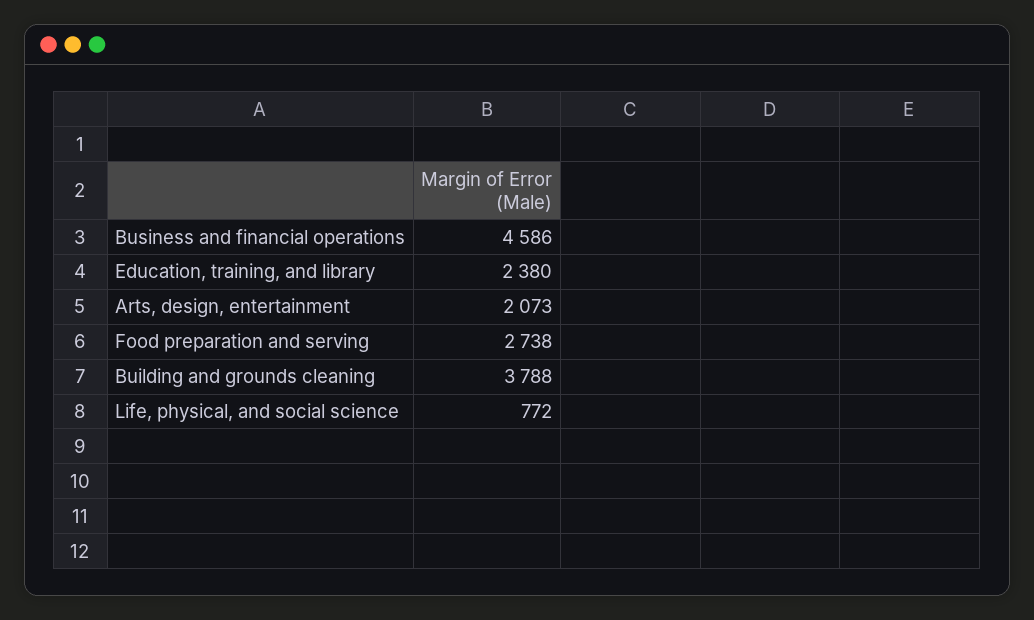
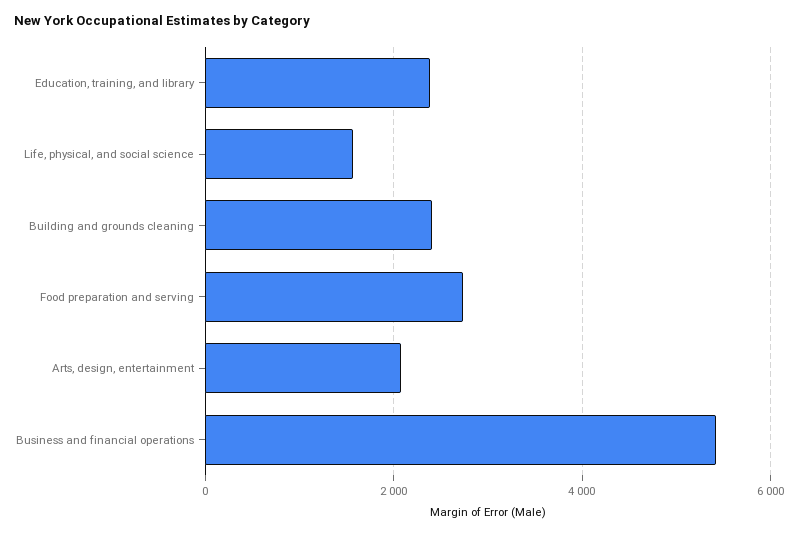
  {
-   "Business and financial operations": 4586,
+   "Business and financial operations": 5400,
    "Education, training, and library": 2380,
    "Arts, design, entertainment": 2073,
    "Food preparation and serving": 2738,
-   "Building and grounds cleaning": 3788,
+   "Building and grounds cleaning": 2400,
-   "Life, physical, and social science": 772
+   "Life, physical, and social science": 1600
  }

